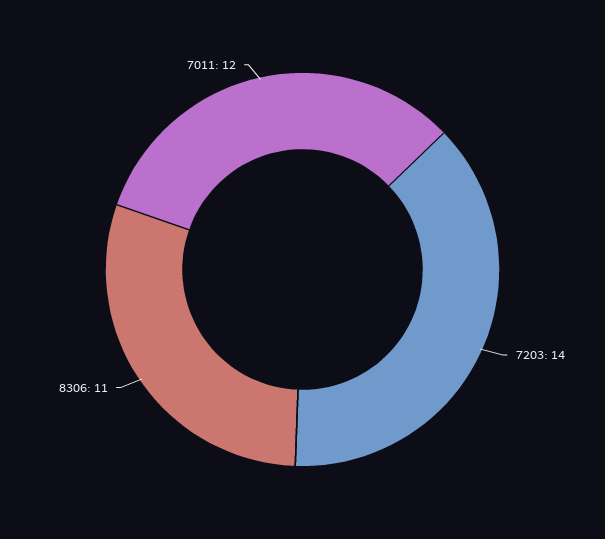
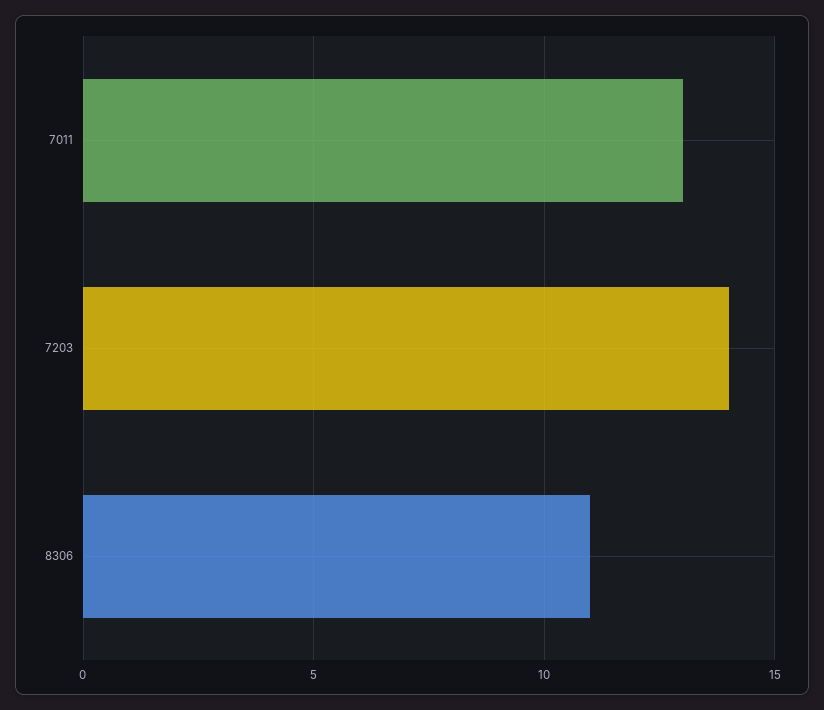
  {
    "7203": 14,
    "8306": 11,
-   "7011": 12
+   "7011": 13
  }

